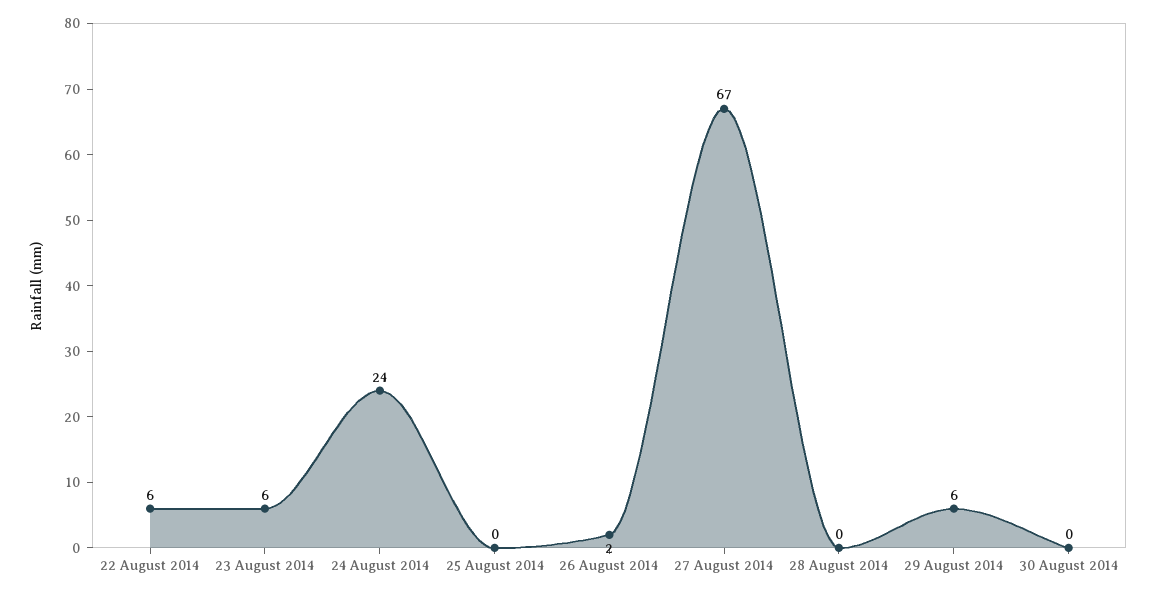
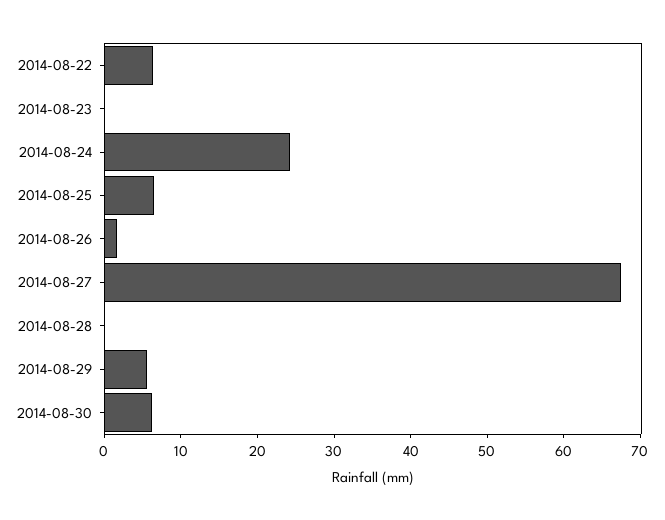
  {
    "22 August 2014": 6,
-   "23 August 2014": 6,
+   "23 August 2014": 0,
    "24 August 2014": 24,
-   "25 August 2014": 0,
+   "25 August 2014": 6,
    "26 August 2014": 2,
    "27 August 2014": 67,
    "28 August 2014": 0,
    "29 August 2014": 6,
-   "30 August 2014": 0
+   "30 August 2014": 6
  }

